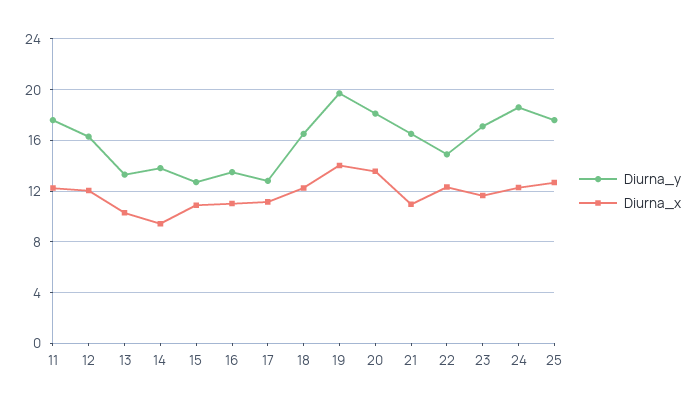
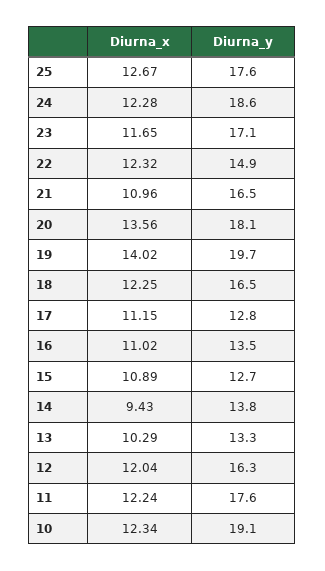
  {
    "Diurna_y": {
      "11": 17.6,
      "12": 16.3,
      "13": 13.3,
      "14": 13.8,
      "15": 12.7,
      "16": 13.5,
      "17": 12.8,
      "18": 16.5,
      "19": 19.7,
      "20": 18.1,
      "21": 16.5,
      "22": 14.9,
      "23": 17.1,
      "24": 18.6,
-     "25": 17.6
+     "25": 17.6,
+     "10": 19.1
    },
    "Diurna_x": {
      "11": 12.24,
      "12": 12.04,
      "13": 10.29,
      "14": 9.43,
      "15": 10.89,
      "16": 11.02,
      "17": 11.15,
      "18": 12.25,
      "19": 14.02,
      "20": 13.56,
      "21": 10.96,
      "22": 12.32,
      "23": 11.65,
      "24": 12.28,
-     "25": 12.67
+     "25": 12.67,
+     "10": 12.34
    }
  }

